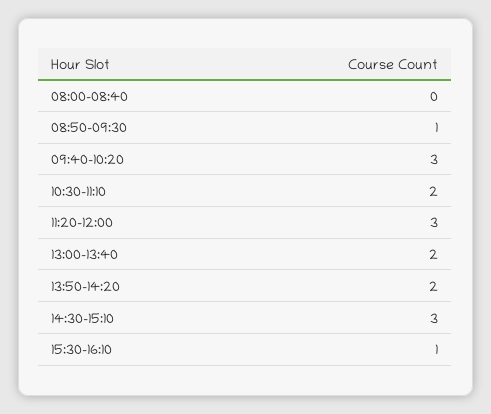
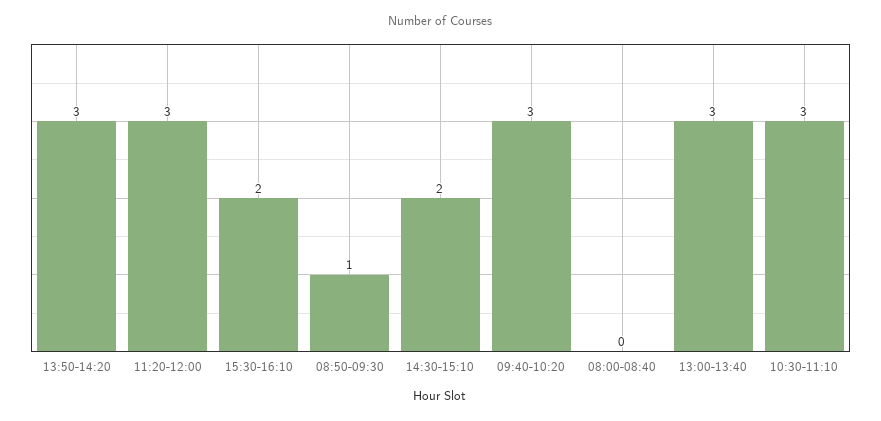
  {
    "08:00-08:40": 0,
    "08:50-09:30": 1,
    "09:40-10:20": 3,
-   "10:30-11:10": 2,
+   "10:30-11:10": 3,
    "11:20-12:00": 3,
-   "13:00-13:40": 2,
+   "13:00-13:40": 3,
-   "13:50-14:20": 2,
+   "13:50-14:20": 3,
-   "14:30-15:10": 3,
+   "14:30-15:10": 2,
-   "15:30-16:10": 1
+   "15:30-16:10": 2
  }

